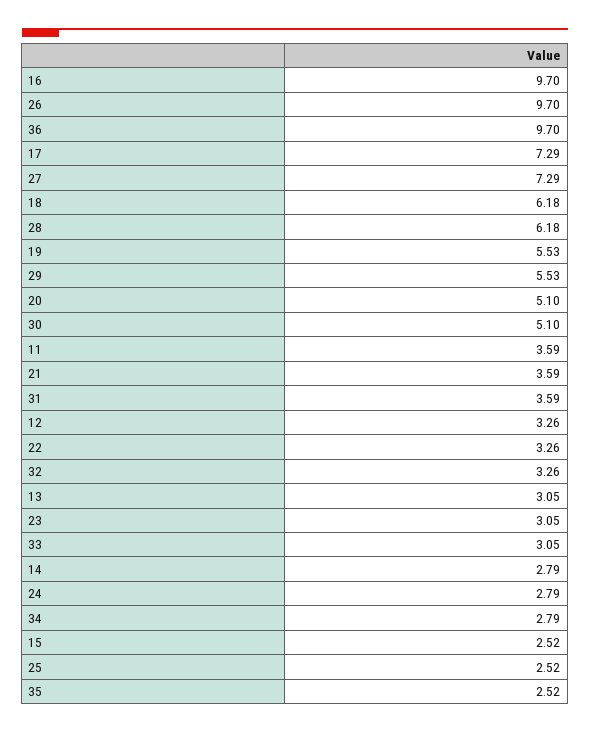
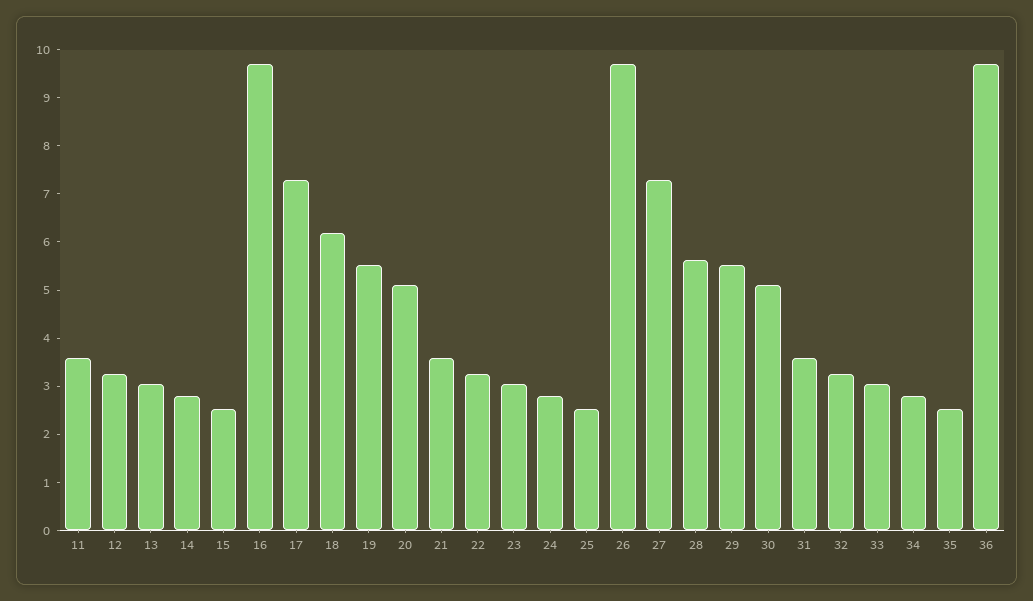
  {
    "16": 9.7,
    "26": 9.7,
    "36": 9.7,
    "17": 7.29,
    "27": 7.29,
    "18": 6.18,
-   "28": 6.18,
+   "28": 5.6,
    "19": 5.53,
    "29": 5.53,
    "20": 5.1,
    "30": 5.1,
    "11": 3.59,
    "21": 3.59,
    "31": 3.59,
    "12": 3.26,
    "22": 3.26,
    "32": 3.26,
    "13": 3.05,
    "23": 3.05,
    "33": 3.05,
    "14": 2.79,
    "24": 2.79,
    "34": 2.79,
    "15": 2.52,
    "25": 2.52,
    "35": 2.52
  }

